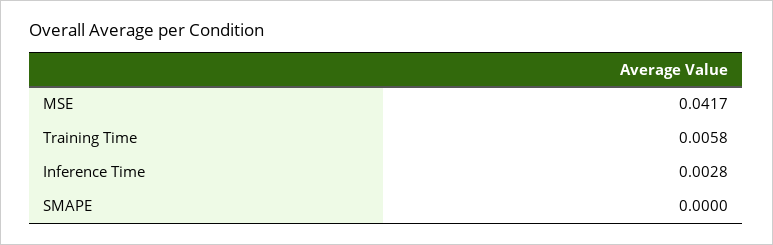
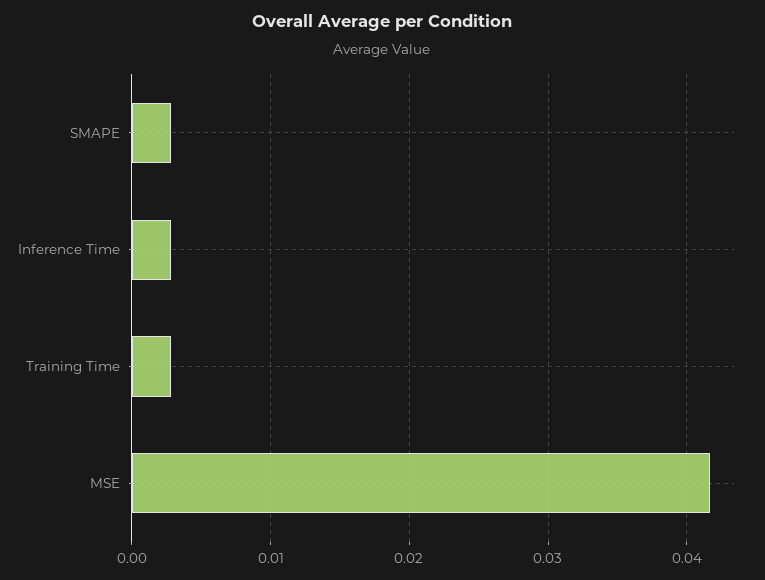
  {
    "MSE": 0.0417,
-   "Training Time": 0.0058,
+   "Training Time": 0.003,
    "Inference Time": 0.0028,
-   "SMAPE": 0
+   "SMAPE": 0.003
  }

